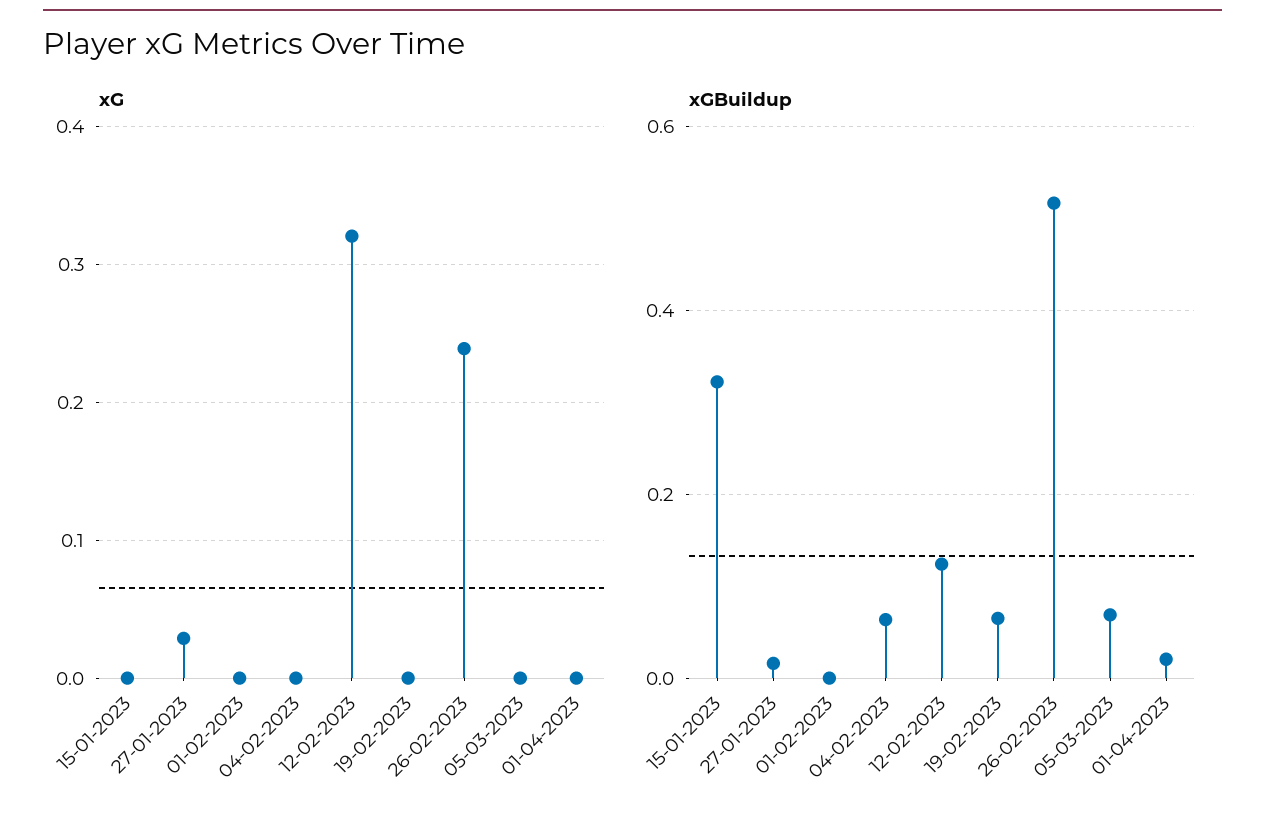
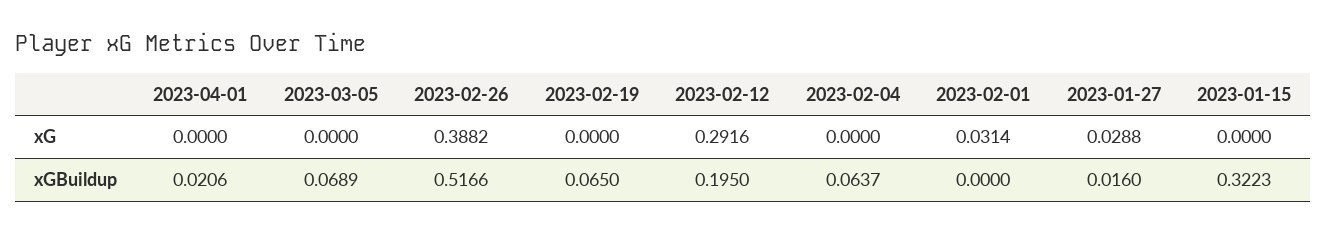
  {
    "xG": {
      "15-01-2023": 0,
      "27-01-2023": 0.0288,
-     "01-02-2023": 0,
+     "01-02-2023": 0.0314,
      "04-02-2023": 0,
-     "12-02-2023": 0.32,
+     "12-02-2023": 0.2916,
      "19-02-2023": 0,
-     "26-02-2023": 0.24,
+     "26-02-2023": 0.3882,
      "05-03-2023": 0,
      "01-04-2023": 0
    },
    "xGBuildup": {
      "15-01-2023": 0.3223,
      "27-01-2023": 0.016,
      "01-02-2023": 0,
      "04-02-2023": 0.0637,
-     "12-02-2023": 0.12,
+     "12-02-2023": 0.195,
      "19-02-2023": 0.065,
      "26-02-2023": 0.5166,
      "05-03-2023": 0.0689,
      "01-04-2023": 0.0206
    }
  }

